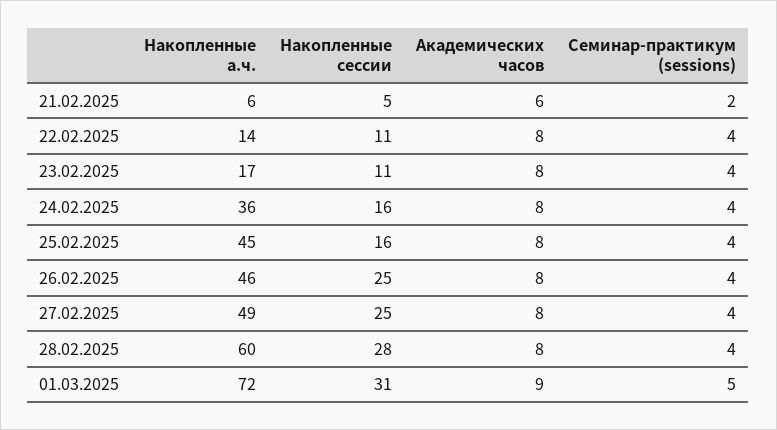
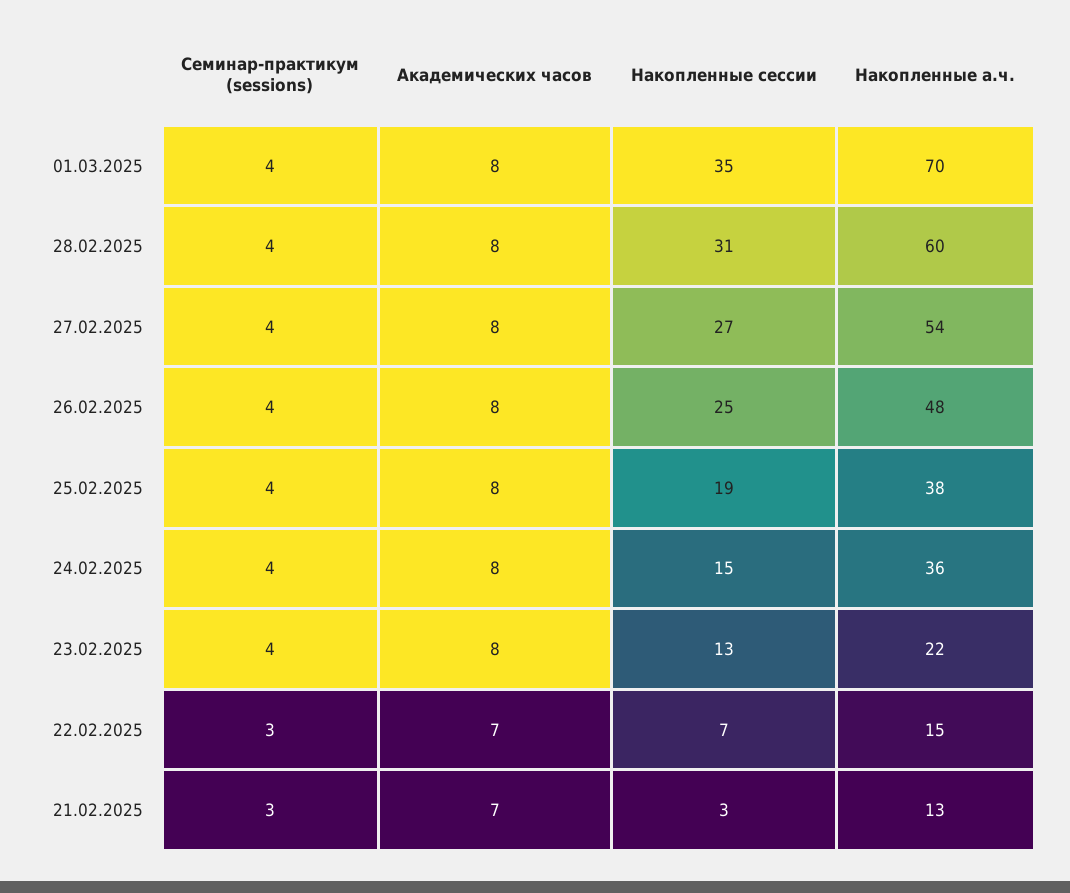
  {
    "Накопленные а.ч.": {
-     "21.02.2025": 6,
+     "21.02.2025": 13,
-     "22.02.2025": 14,
+     "22.02.2025": 15,
-     "23.02.2025": 17,
+     "23.02.2025": 22,
      "24.02.2025": 36,
-     "25.02.2025": 45,
+     "25.02.2025": 38,
-     "26.02.2025": 46,
+     "26.02.2025": 48,
-     "27.02.2025": 49,
+     "27.02.2025": 54,
      "28.02.2025": 60,
-     "01.03.2025": 72
+     "01.03.2025": 70
    },
    "Накопленные сессии": {
-     "21.02.2025": 5,
+     "21.02.2025": 3,
-     "22.02.2025": 11,
+     "22.02.2025": 7,
-     "23.02.2025": 11,
+     "23.02.2025": 13,
-     "24.02.2025": 16,
+     "24.02.2025": 15,
-     "25.02.2025": 16,
+     "25.02.2025": 19,
      "26.02.2025": 25,
-     "27.02.2025": 25,
+     "27.02.2025": 27,
-     "28.02.2025": 28,
+     "28.02.2025": 31,
-     "01.03.2025": 31
+     "01.03.2025": 35
    },
    "Академических часов": {
-     "21.02.2025": 6,
+     "21.02.2025": 7,
-     "22.02.2025": 8,
+     "22.02.2025": 7,
      "23.02.2025": 8,
      "24.02.2025": 8,
      "25.02.2025": 8,
      "26.02.2025": 8,
      "27.02.2025": 8,
      "28.02.2025": 8,
-     "01.03.2025": 9
+     "01.03.2025": 8
    },
    "Семинар-практикум (sessions)": {
-     "21.02.2025": 2,
+     "21.02.2025": 3,
-     "22.02.2025": 4,
+     "22.02.2025": 3,
      "23.02.2025": 4,
      "24.02.2025": 4,
      "25.02.2025": 4,
      "26.02.2025": 4,
      "27.02.2025": 4,
      "28.02.2025": 4,
-     "01.03.2025": 5
+     "01.03.2025": 4
    }
  }

